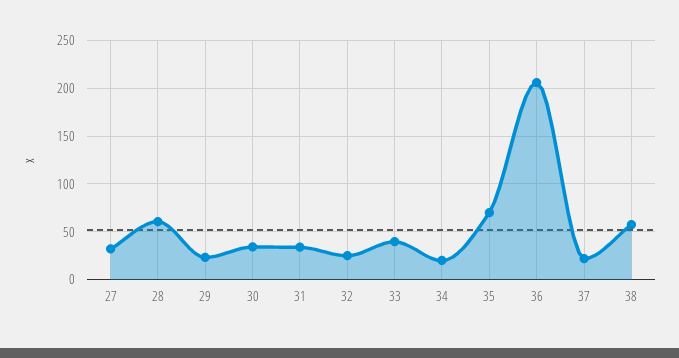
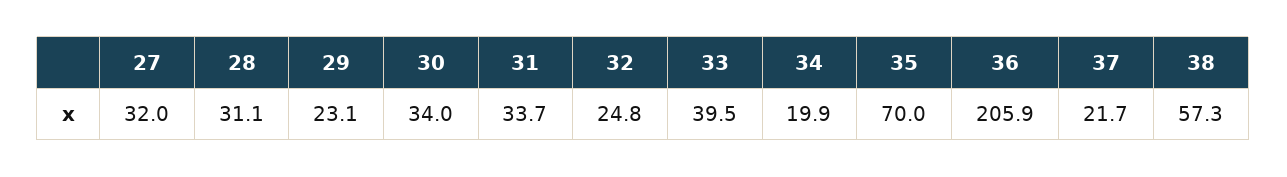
  {
    "27": 32,
-   "28": 60,
+   "28": 31.1,
    "29": 23.1,
    "30": 34,
    "31": 33.7,
    "32": 24.8,
    "33": 39.5,
    "34": 19.9,
    "35": 70,
    "36": 205.9,
    "37": 21.7,
    "38": 57.3
  }

